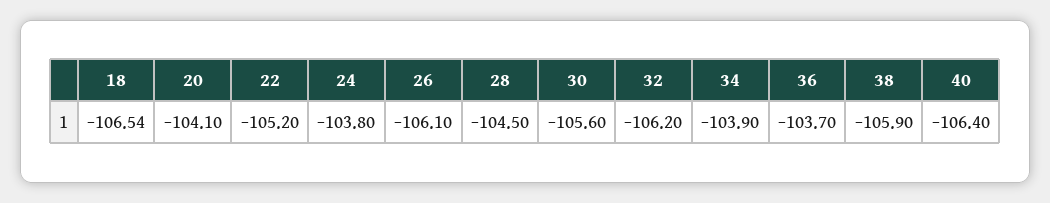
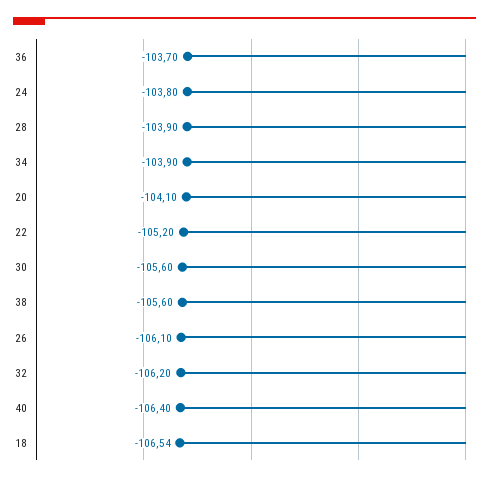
  {
    "18": -106.54,
    "20": -104.1,
    "22": -105.2,
    "24": -103.8,
    "26": -106.1,
-   "28": -104.5,
+   "28": -103.9,
    "30": -105.6,
    "32": -106.2,
    "34": -103.9,
    "36": -103.7,
-   "38": -105.9,
+   "38": -105.6,
    "40": -106.4
  }

